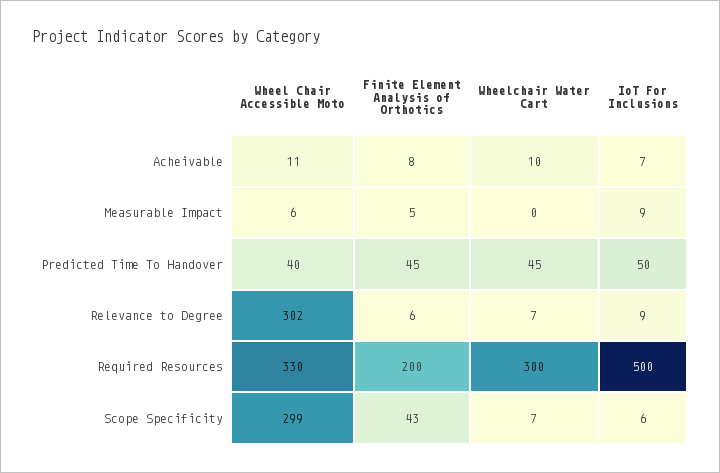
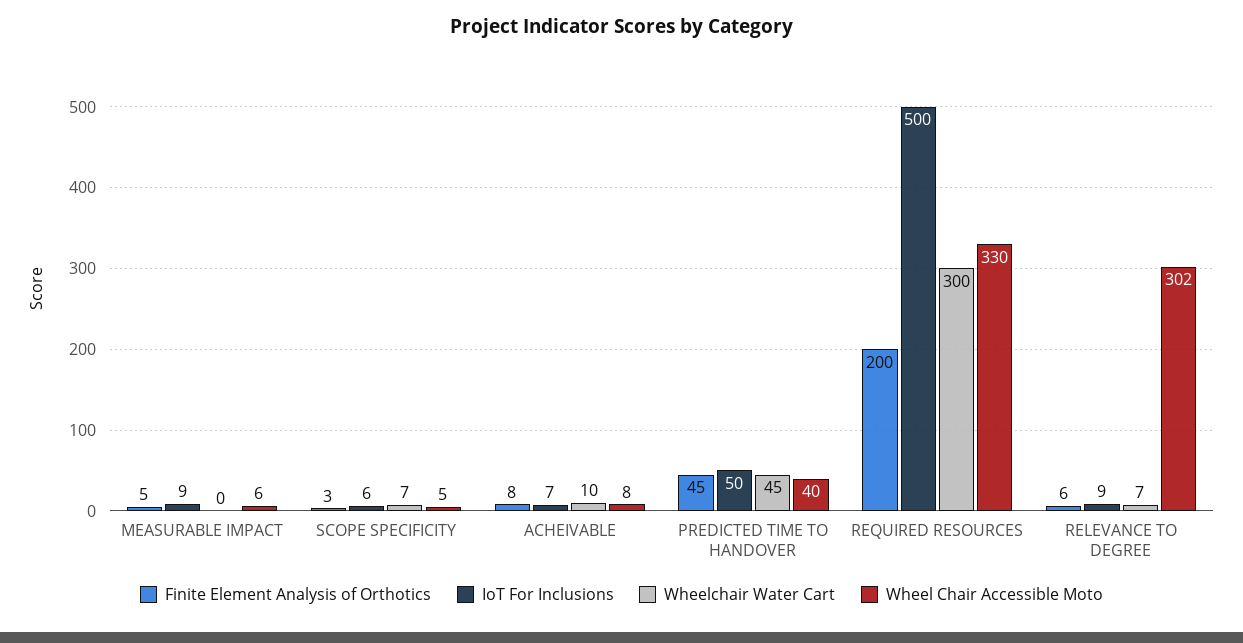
  {
    "Wheel Chair Accessible Moto": {
-     "Acheivable": 11,
+     "Acheivable": 8,
      "Measurable Impact": 6,
      "Predicted Time To Handover": 40,
      "Relevance to Degree": 302,
      "Required Resources": 330,
-     "Scope Specificity": 299
+     "Scope Specificity": 5
    },
    "Finite Element Analysis of Orthotics": {
      "Acheivable": 8,
      "Measurable Impact": 5,
      "Predicted Time To Handover": 45,
      "Relevance to Degree": 6,
      "Required Resources": 200,
-     "Scope Specificity": 43
+     "Scope Specificity": 3
    },
    "Wheelchair Water Cart": {
      "Acheivable": 10,
      "Measurable Impact": 0,
      "Predicted Time To Handover": 45,
      "Relevance to Degree": 7,
      "Required Resources": 300,
      "Scope Specificity": 7
    },
    "IoT For Inclusions": {
      "Acheivable": 7,
      "Measurable Impact": 9,
      "Predicted Time To Handover": 50,
      "Relevance to Degree": 9,
      "Required Resources": 500,
      "Scope Specificity": 6
    }
  }

